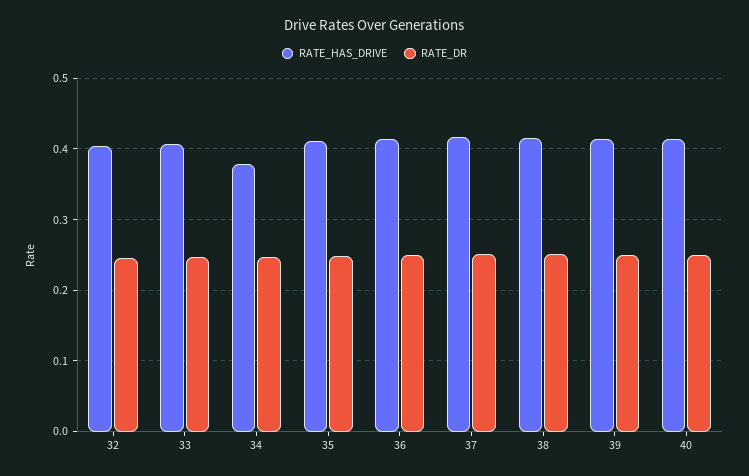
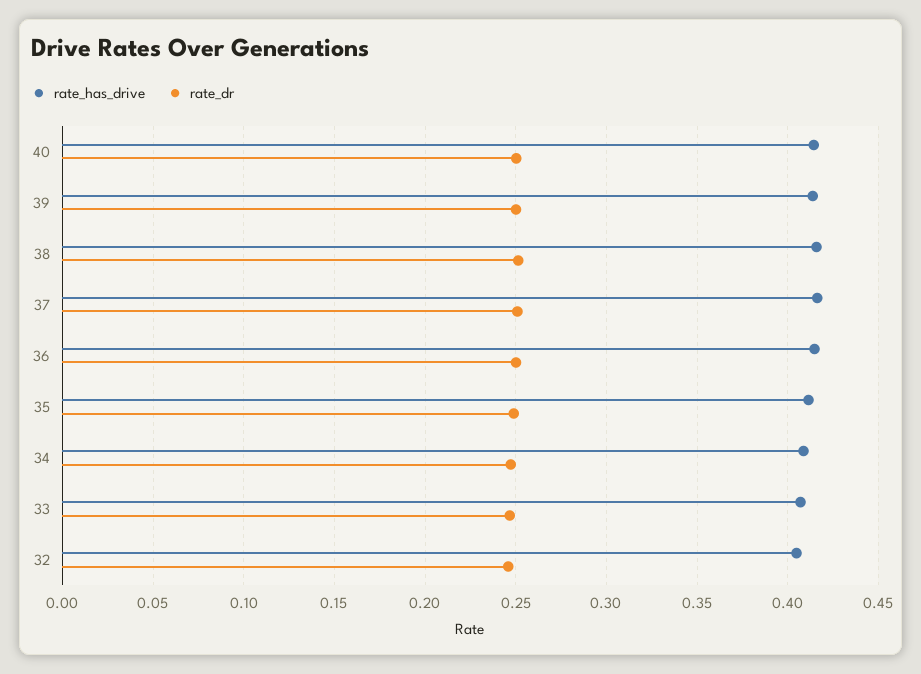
  {
    "RATE_HAS_DRIVE": {
      "32": 0.405,
      "33": 0.405,
-     "34": 0.38,
+     "34": 0.41,
      "35": 0.41,
      "36": 0.415,
      "37": 0.415,
      "38": 0.415,
      "39": 0.415,
      "40": 0.415
    },
    "RATE_DR": {
      "32": 0.245,
      "33": 0.245,
      "34": 0.245,
      "35": 0.25,
      "36": 0.25,
      "37": 0.25,
      "38": 0.25,
      "39": 0.25,
      "40": 0.25
    }
  }

